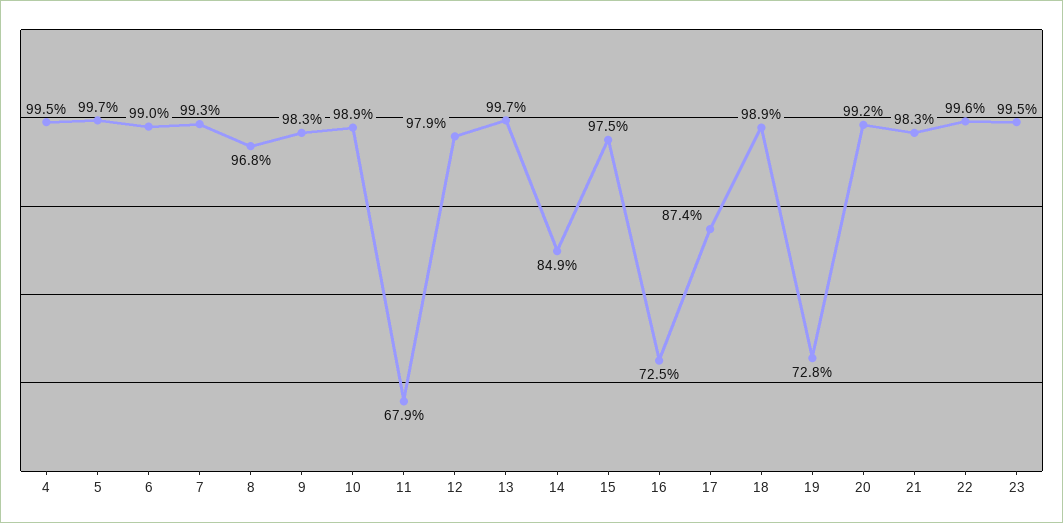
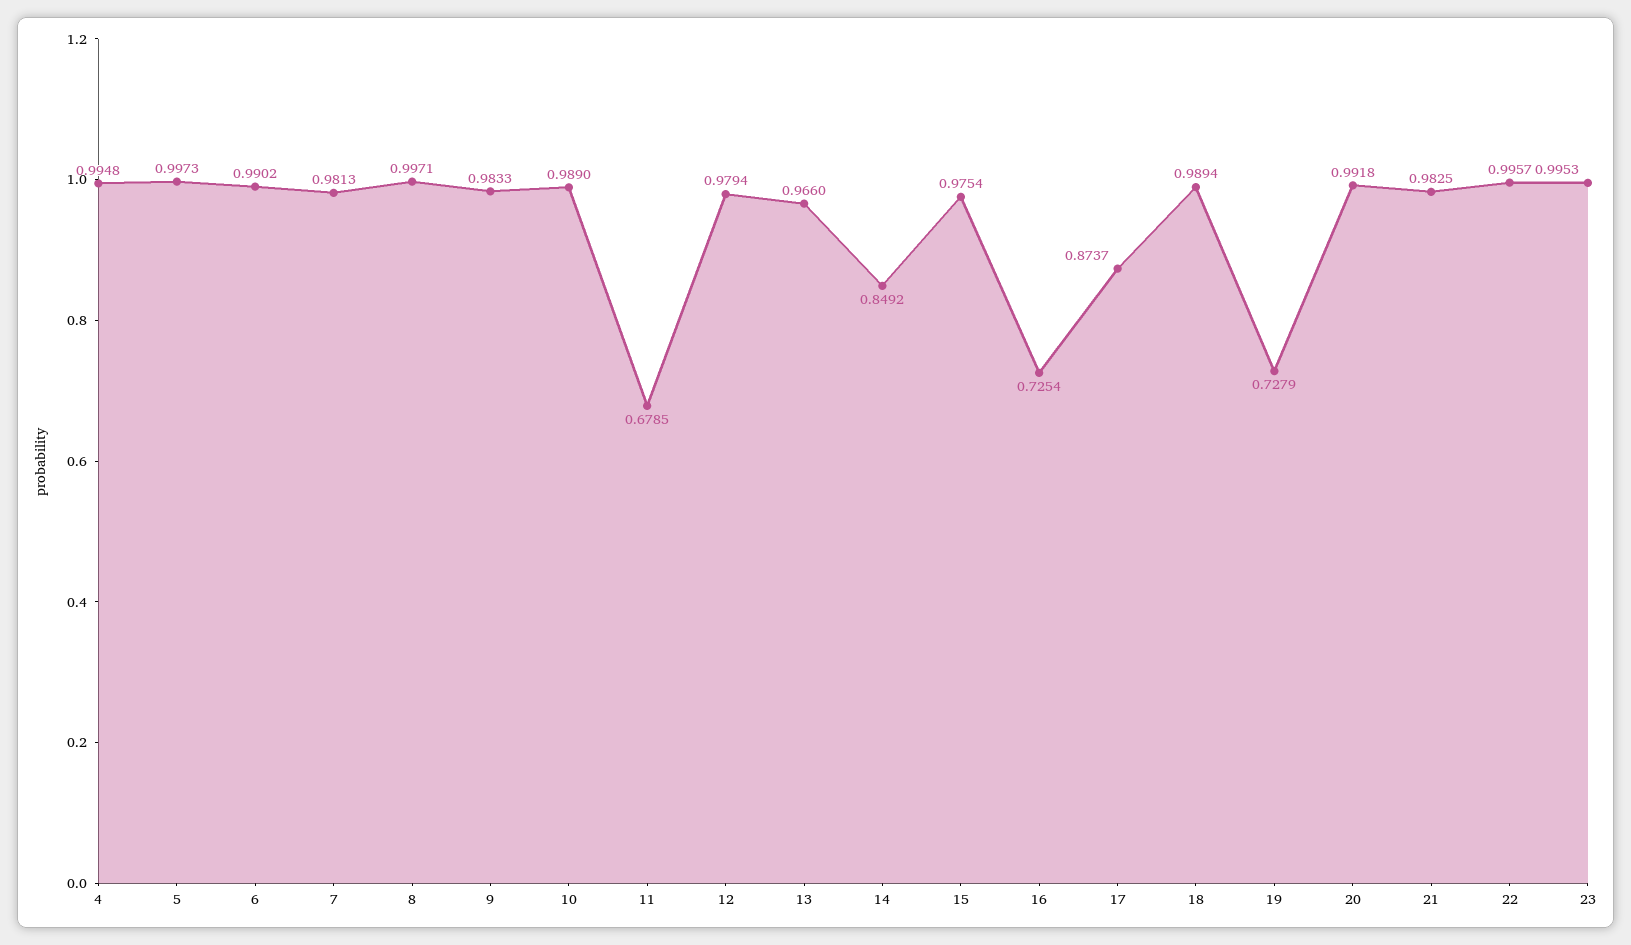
  {
    "4": 0.9948,
    "5": 0.9973,
    "6": 0.9902,
-   "7": 0.993,
+   "7": 0.9813,
-   "8": 0.968,
+   "8": 0.9971,
    "9": 0.9833,
    "10": 0.989,
    "11": 0.6785,
    "12": 0.9794,
-   "13": 0.997,
+   "13": 0.966,
    "14": 0.8492,
    "15": 0.9754,
    "16": 0.7254,
    "17": 0.8737,
    "18": 0.9894,
    "19": 0.7279,
    "20": 0.9918,
    "21": 0.9825,
    "22": 0.9957,
    "23": 0.9953
  }

